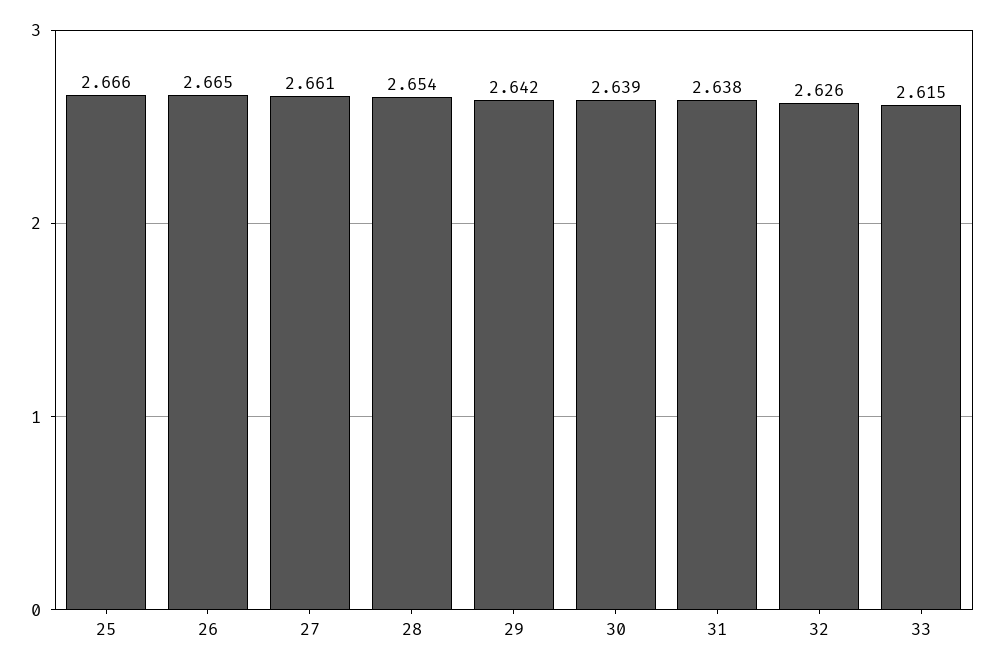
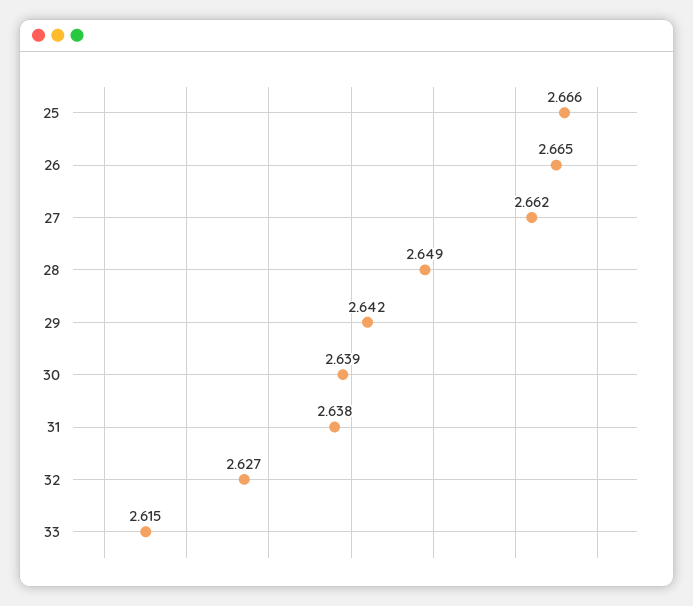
  {
    "25": 2.666,
    "26": 2.665,
-   "27": 2.661,
+   "27": 2.662,
-   "28": 2.654,
+   "28": 2.649,
    "29": 2.642,
    "30": 2.639,
    "31": 2.638,
-   "32": 2.626,
+   "32": 2.627,
    "33": 2.615
  }

